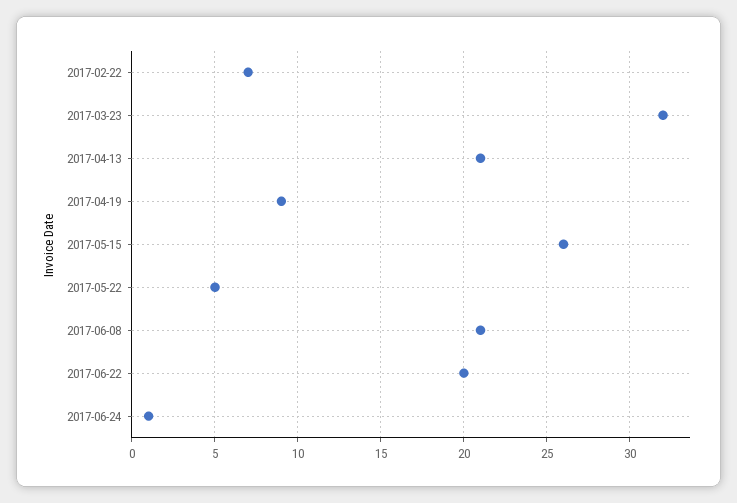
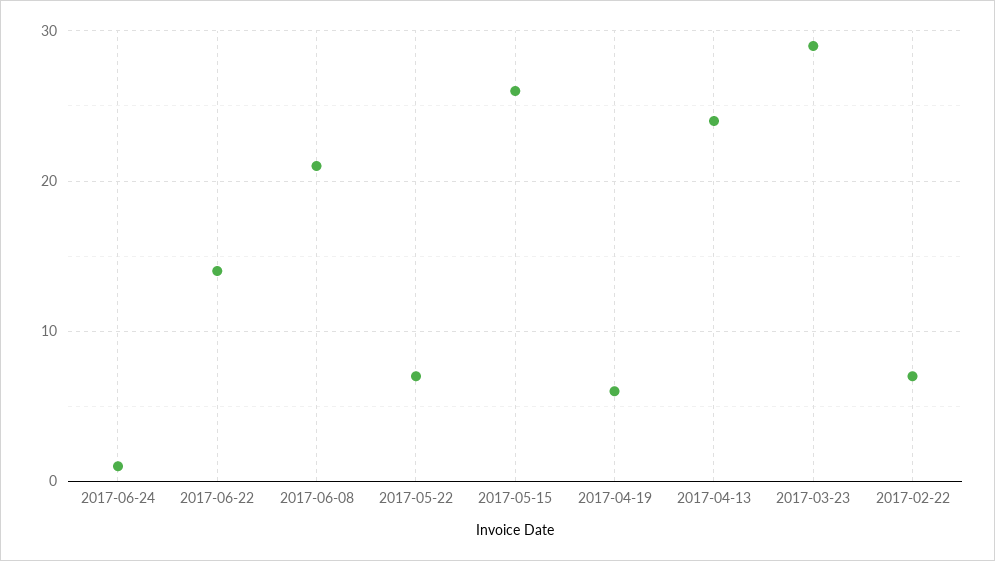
  {
    "2017-02-22": 7,
-   "2017-03-23": 32,
+   "2017-03-23": 29,
-   "2017-04-13": 21,
+   "2017-04-13": 24,
-   "2017-04-19": 9,
+   "2017-04-19": 6,
    "2017-05-15": 26,
-   "2017-05-22": 5,
+   "2017-05-22": 7,
    "2017-06-08": 21,
-   "2017-06-22": 20,
+   "2017-06-22": 14,
    "2017-06-24": 1
  }

